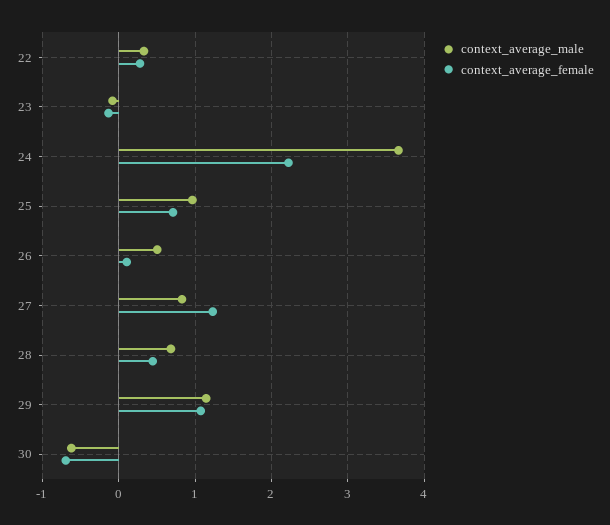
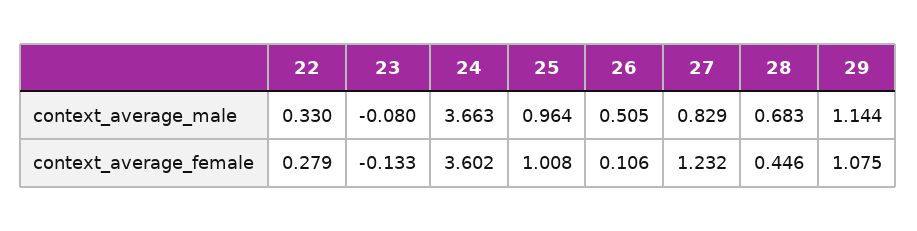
  {
    "context_average_male": {
      "22": 0.33,
      "23": -0.08,
      "24": 3.663,
      "25": 0.964,
      "26": 0.505,
      "27": 0.829,
      "28": 0.683,
-     "29": 1.144,
+     "29": 1.144
-     "30": -0.6
    },
    "context_average_female": {
      "22": 0.279,
      "23": -0.133,
-     "24": 2.2,
+     "24": 3.602,
-     "25": 0.7,
+     "25": 1.008,
      "26": 0.106,
      "27": 1.232,
      "28": 0.446,
-     "29": 1.075,
+     "29": 1.075
-     "30": -0.7
    }
  }

